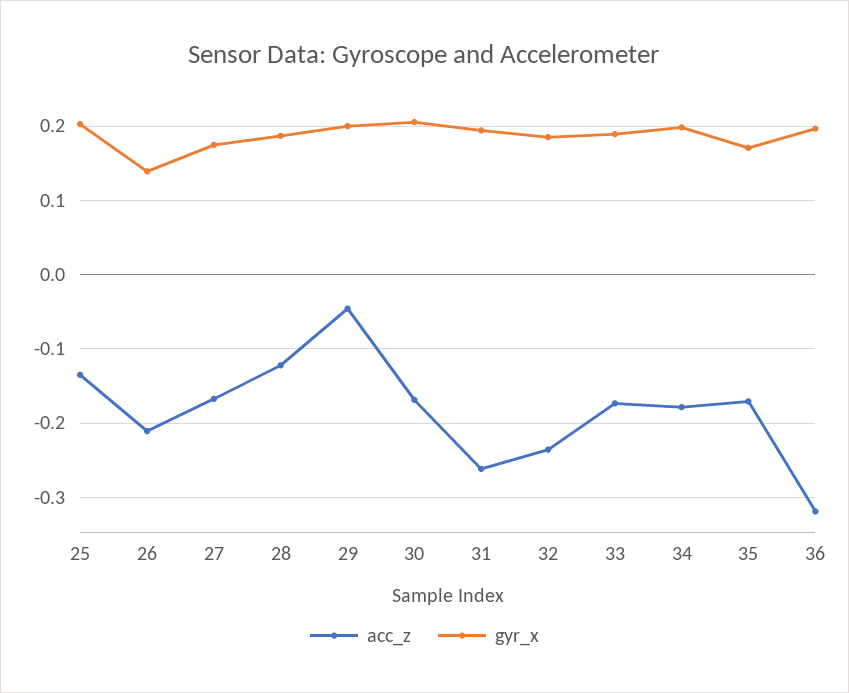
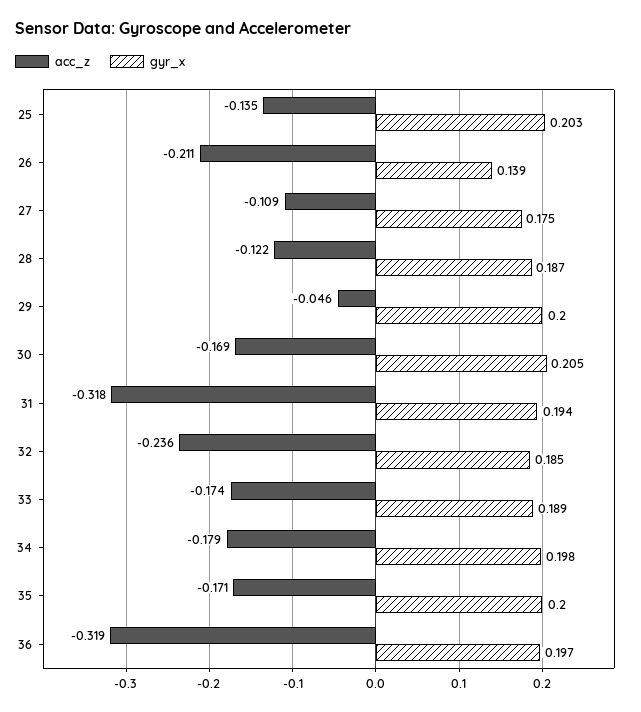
  {
    "acc_z": {
      "25": -0.135,
      "26": -0.211,
-     "27": -0.17,
+     "27": -0.109,
      "28": -0.122,
      "29": -0.046,
      "30": -0.169,
-     "31": -0.26,
+     "31": -0.318,
      "32": -0.236,
      "33": -0.174,
      "34": -0.179,
      "35": -0.171,
      "36": -0.319
    },
    "gyr_x": {
      "25": 0.203,
      "26": 0.139,
      "27": 0.175,
      "28": 0.187,
      "29": 0.2,
      "30": 0.205,
      "31": 0.194,
      "32": 0.185,
      "33": 0.189,
      "34": 0.198,
-     "35": 0.17,
+     "35": 0.2,
      "36": 0.197
    }
  }

